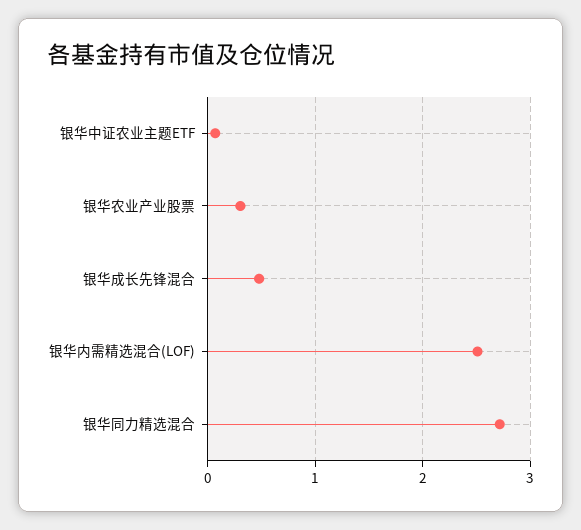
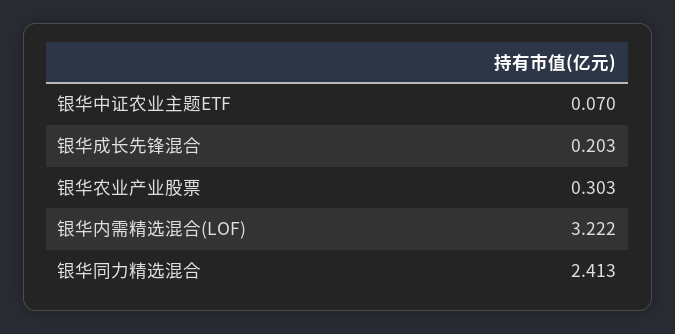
  {
    "银华中证农业主题ETF": 0.07,
    "银华农业产业股票": 0.303,
-   "银华成长先锋混合": 0.5,
+   "银华成长先锋混合": 0.203,
-   "银华内需精选混合(LOF)": 2.5,
+   "银华内需精选混合(LOF)": 3.222,
-   "银华同力精选混合": 2.7
+   "银华同力精选混合": 2.413
  }

